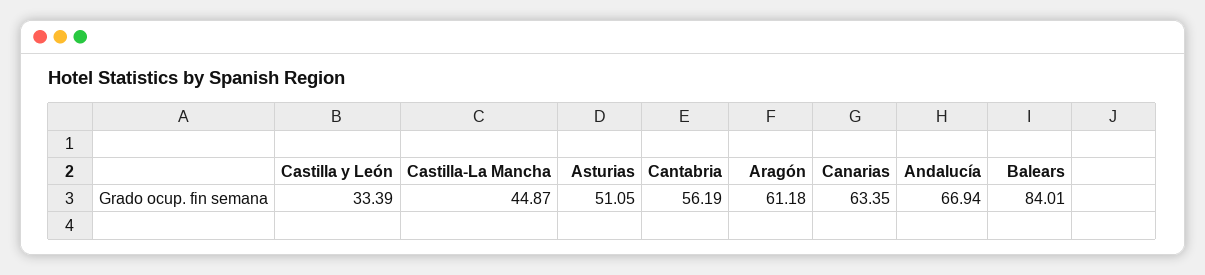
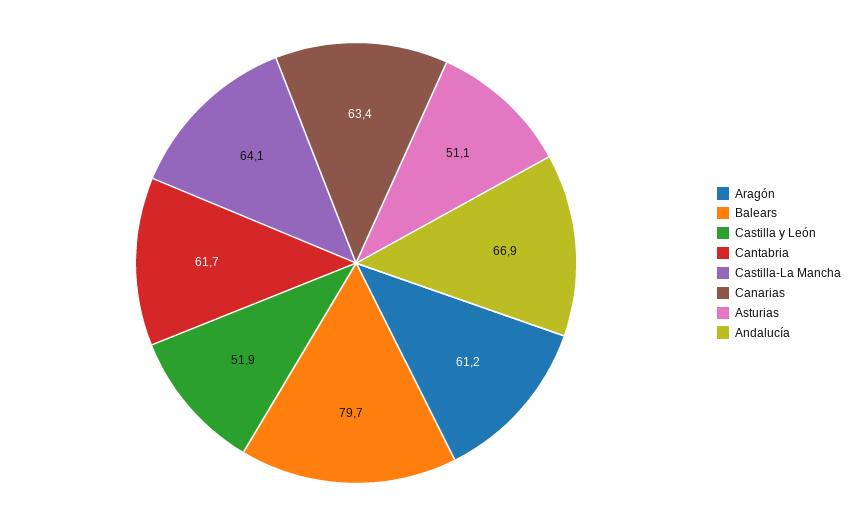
  {
-   "Castilla y León": 33.39,
+   "Castilla y León": 51.9,
-   "Castilla-La Mancha": 44.87,
+   "Castilla-La Mancha": 64.1,
    "Asturias": 51.05,
-   "Cantabria": 56.19,
+   "Cantabria": 61.7,
    "Aragón": 61.18,
    "Canarias": 63.35,
    "Andalucía": 66.94,
-   "Balears": 84.01
+   "Balears": 79.7
  }

